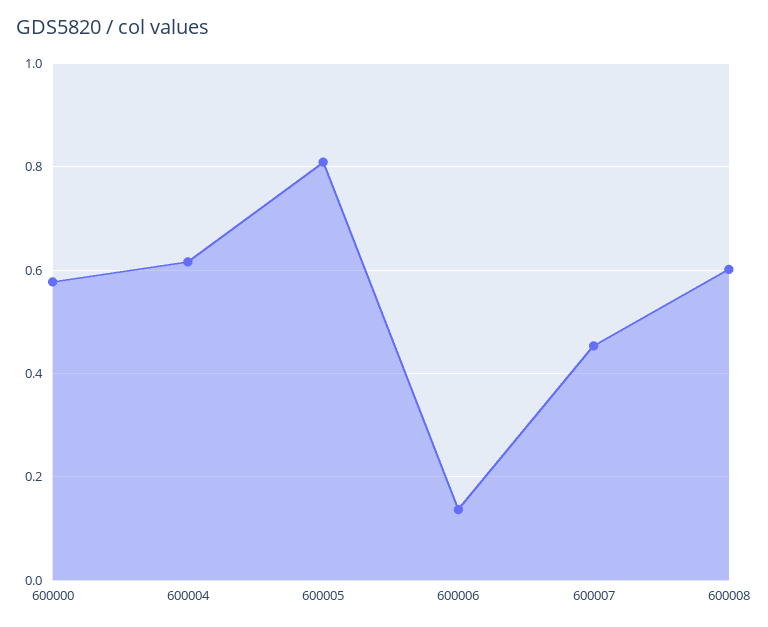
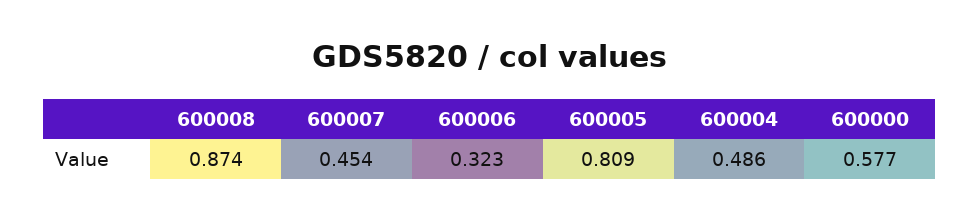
  {
    "600000": 0.577,
-   "600004": 0.62,
+   "600004": 0.486,
    "600005": 0.809,
-   "600006": 0.14,
+   "600006": 0.323,
    "600007": 0.454,
-   "600008": 0.6
+   "600008": 0.874
  }

